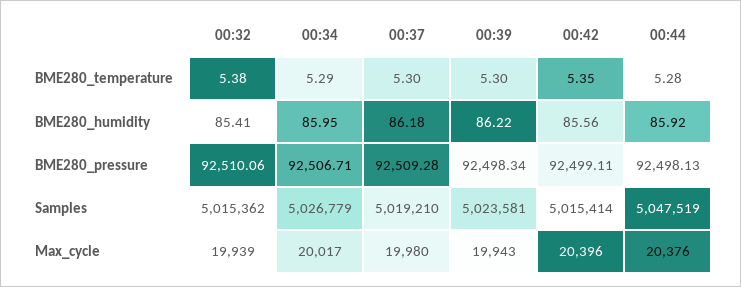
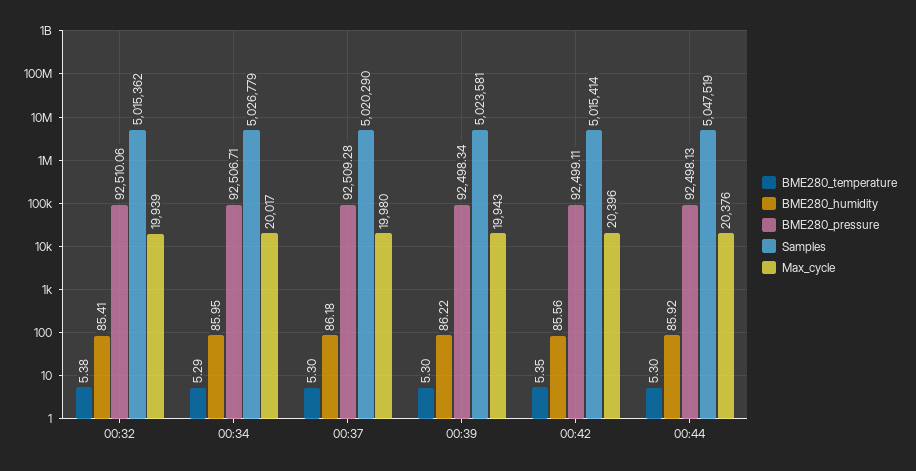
  {
    "BME280_temperature": {
      "00:32": 5.38,
      "00:34": 5.29,
      "00:37": 5.3,
      "00:39": 5.3,
      "00:42": 5.35,
-     "00:44": 5.28
+     "00:44": 5.3
    },
    "BME280_humidity": {
      "00:32": 85.41,
      "00:34": 85.95,
      "00:37": 86.18,
      "00:39": 86.22,
      "00:42": 85.56,
      "00:44": 85.92
    },
    "BME280_pressure": {
      "00:32": 92510.06,
      "00:34": 92506.71,
      "00:37": 92509.28,
      "00:39": 92498.34,
      "00:42": 92499.11,
      "00:44": 92498.13
    },
    "Samples": {
      "00:32": 5015362,
      "00:34": 5026779,
-     "00:37": 5019210,
+     "00:37": 5020290,
      "00:39": 5023581,
      "00:42": 5015414,
      "00:44": 5047519
    },
    "Max_cycle": {
      "00:32": 19939,
      "00:34": 20017,
      "00:37": 19980,
      "00:39": 19943,
      "00:42": 20396,
      "00:44": 20376
    }
  }

